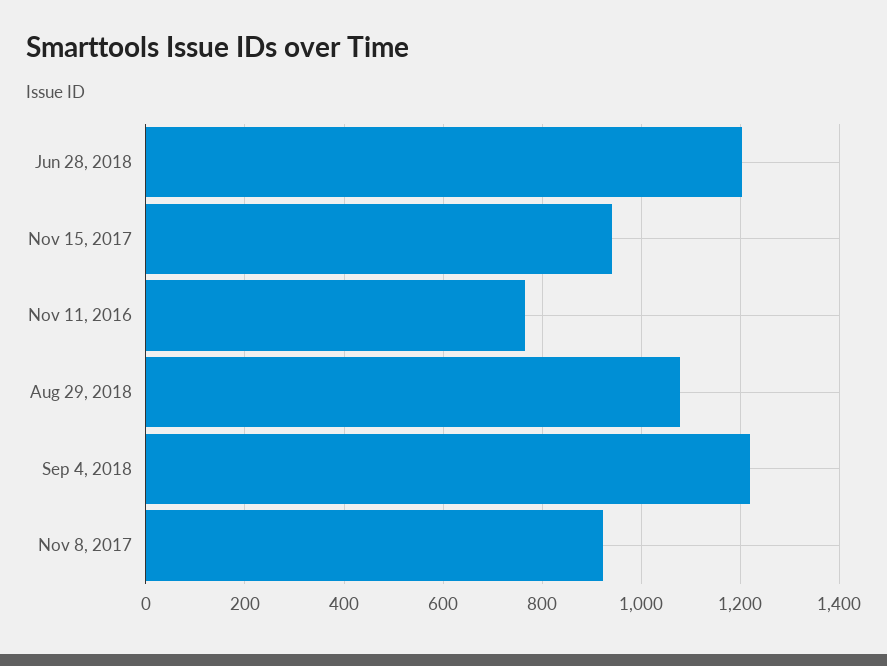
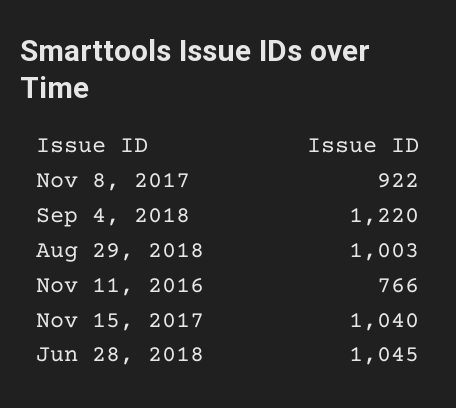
  {
-   "Jun 28, 2018": 1200,
+   "Jun 28, 2018": 1045,
-   "Nov 15, 2017": 940,
+   "Nov 15, 2017": 1040,
    "Nov 11, 2016": 766,
-   "Aug 29, 2018": 1080,
+   "Aug 29, 2018": 1003,
    "Sep 4, 2018": 1220,
    "Nov 8, 2017": 922
  }

